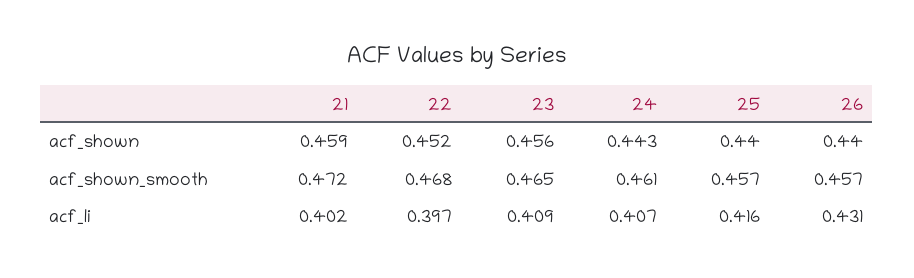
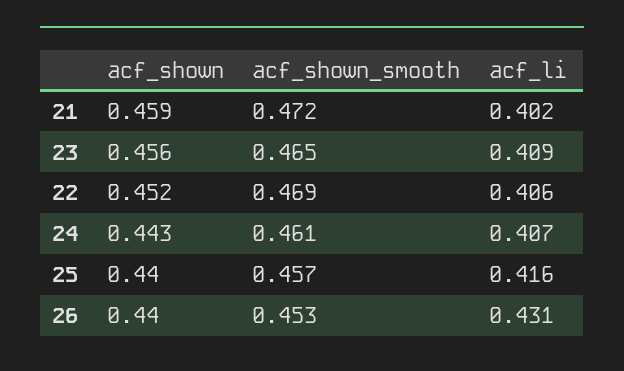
  {
    "21": {
      "acf_shown": 0.459,
      "acf_shown_smooth": 0.472,
      "acf_li": 0.402
    },
    "22": {
      "acf_shown": 0.452,
-     "acf_shown_smooth": 0.468,
+     "acf_shown_smooth": 0.469,
-     "acf_li": 0.397
+     "acf_li": 0.406
    },
    "23": {
      "acf_shown": 0.456,
      "acf_shown_smooth": 0.465,
      "acf_li": 0.409
    },
    "24": {
      "acf_shown": 0.443,
      "acf_shown_smooth": 0.461,
      "acf_li": 0.407
    },
    "25": {
      "acf_shown": 0.44,
      "acf_shown_smooth": 0.457,
      "acf_li": 0.416
    },
    "26": {
      "acf_shown": 0.44,
-     "acf_shown_smooth": 0.457,
+     "acf_shown_smooth": 0.453,
      "acf_li": 0.431
    }
  }

